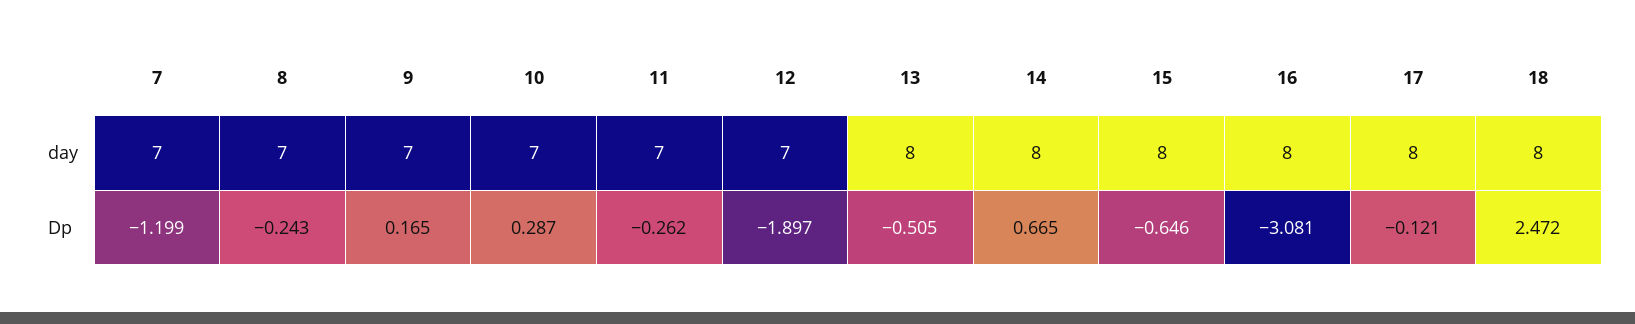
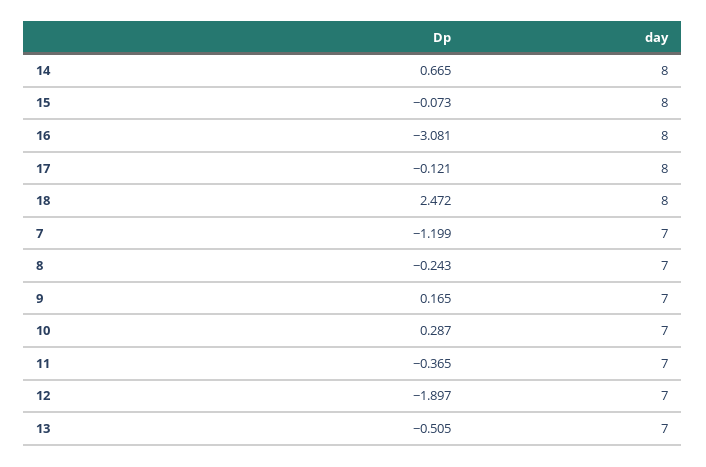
  {
    "7": {
      "day": 7,
      "Dp": -1.199
    },
    "8": {
      "day": 7,
      "Dp": -0.243
    },
    "9": {
      "day": 7,
      "Dp": 0.165
    },
    "10": {
      "day": 7,
      "Dp": 0.287
    },
    "11": {
      "day": 7,
-     "Dp": -0.262
+     "Dp": -0.365
    },
    "12": {
      "day": 7,
      "Dp": -1.897
    },
    "13": {
-     "day": 8,
+     "day": 7,
      "Dp": -0.505
    },
    "14": {
      "day": 8,
      "Dp": 0.665
    },
    "15": {
      "day": 8,
-     "Dp": -0.646
+     "Dp": -0.073
    },
    "16": {
      "day": 8,
      "Dp": -3.081
    },
    "17": {
      "day": 8,
      "Dp": -0.121
    },
    "18": {
      "day": 8,
      "Dp": 2.472
    }
  }

